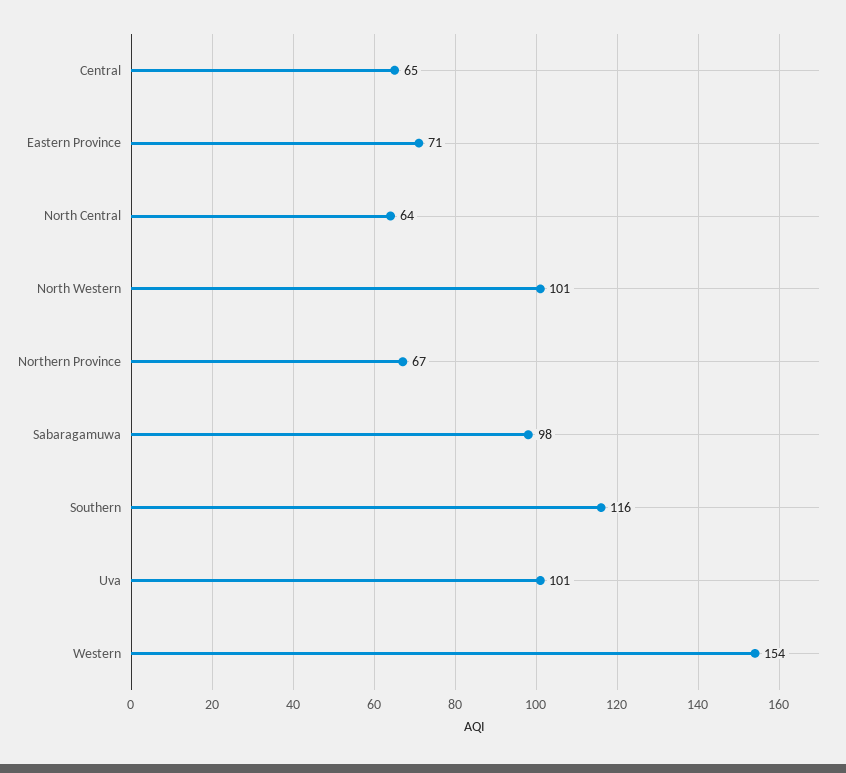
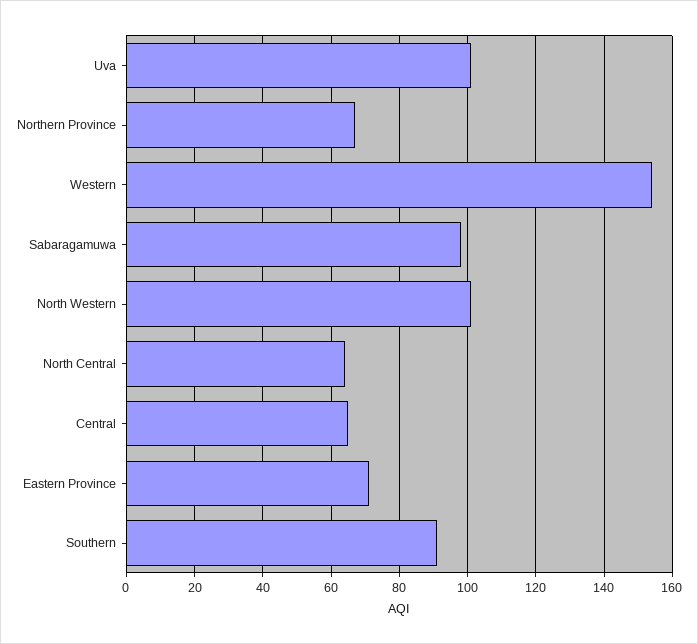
  {
    "Central": 65,
    "Eastern Province": 71,
    "North Central": 64,
    "North Western": 101,
    "Northern Province": 67,
    "Sabaragamuwa": 98,
-   "Southern": 116,
+   "Southern": 90,
    "Uva": 101,
    "Western": 154
  }

